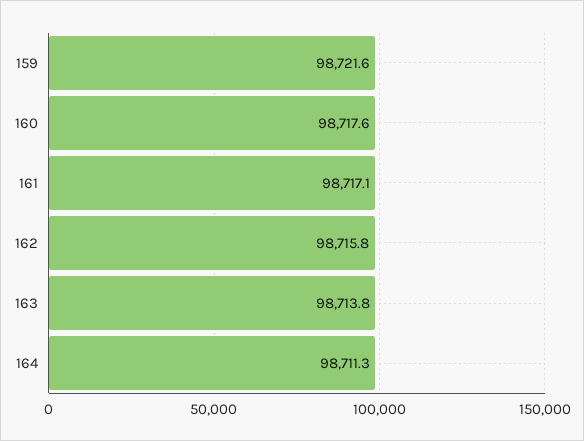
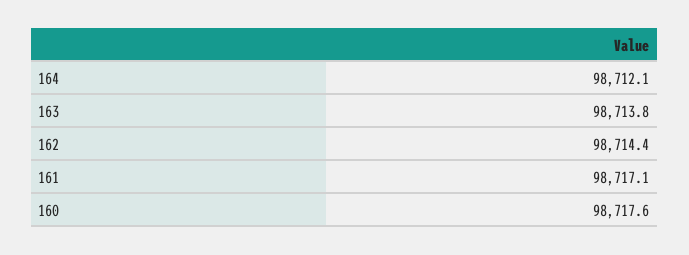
  {
-   "159": 98721.6,
    "160": 98717.6,
    "161": 98717.1,
-   "162": 98715.8,
+   "162": 98714.4,
    "163": 98713.8,
-   "164": 98711.3
+   "164": 98712.1
  }

